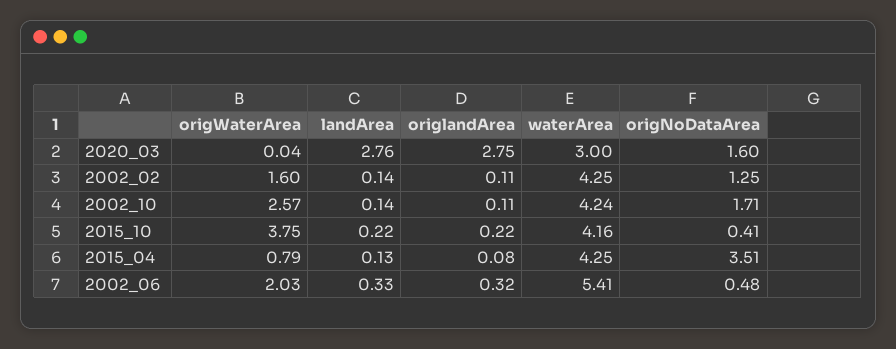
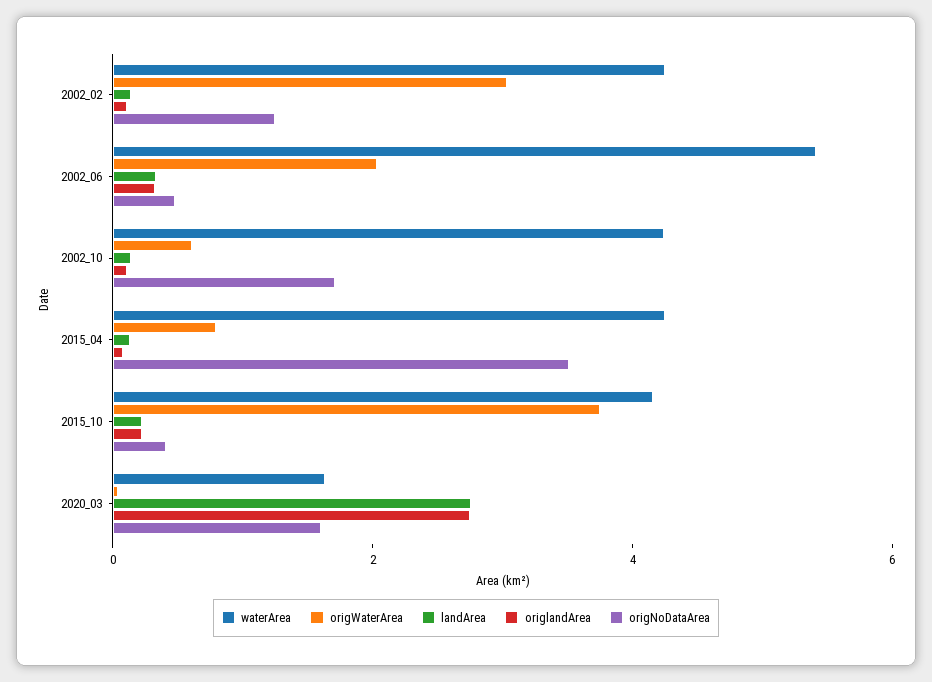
  {
    "origWaterArea": {
      "2020_03": 0.04,
-     "2002_02": 1.6,
+     "2002_02": 3,
-     "2002_10": 2.57,
+     "2002_10": 0.5,
      "2015_10": 3.75,
      "2015_04": 0.79,
      "2002_06": 2.03
    },
    "landArea": {
      "2020_03": 2.76,
      "2002_02": 0.14,
      "2002_10": 0.14,
      "2015_10": 0.22,
      "2015_04": 0.13,
      "2002_06": 0.33
    },
    "origlandArea": {
      "2020_03": 2.75,
      "2002_02": 0.11,
      "2002_10": 0.11,
      "2015_10": 0.22,
      "2015_04": 0.08,
      "2002_06": 0.32
    },
    "waterArea": {
-     "2020_03": 3,
+     "2020_03": 1.5,
      "2002_02": 4.25,
      "2002_10": 4.24,
      "2015_10": 4.16,
      "2015_04": 4.25,
      "2002_06": 5.41
    },
    "origNoDataArea": {
      "2020_03": 1.6,
      "2002_02": 1.25,
      "2002_10": 1.71,
      "2015_10": 0.41,
      "2015_04": 3.51,
      "2002_06": 0.48
    }
  }

